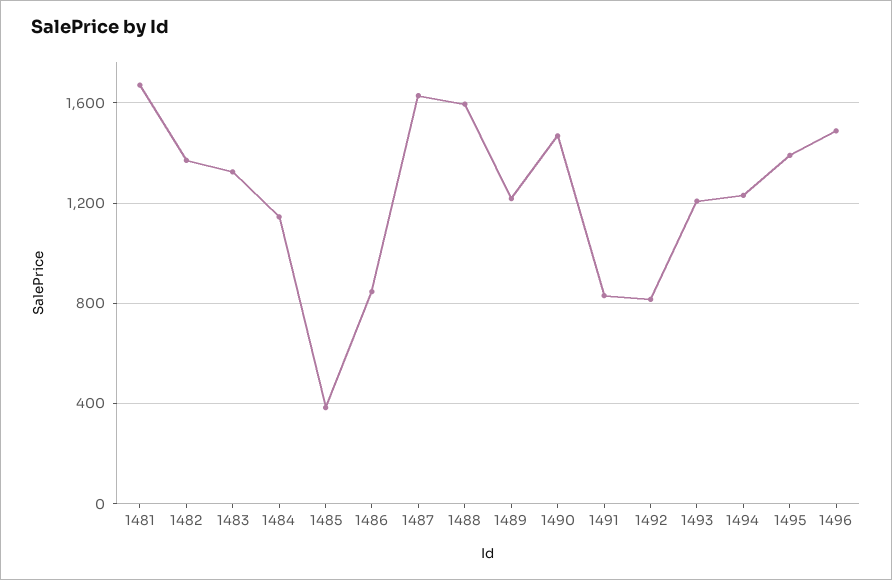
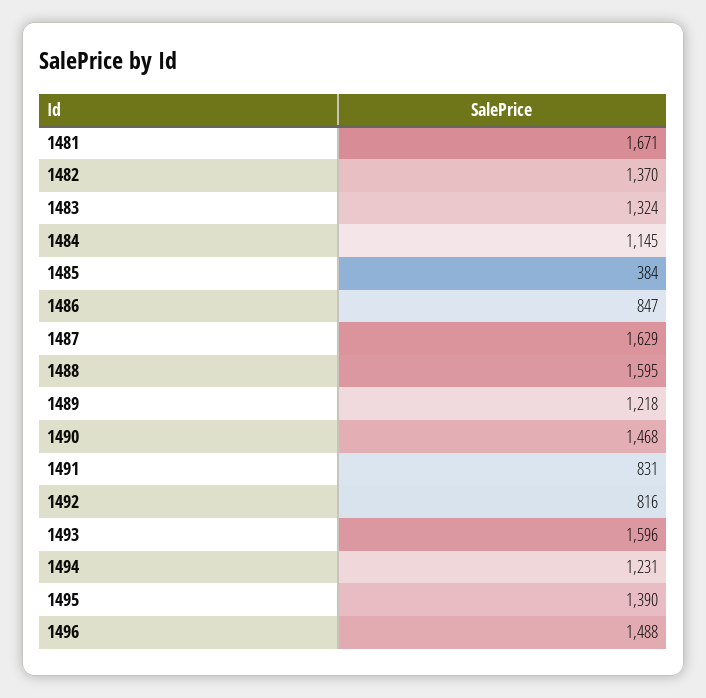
  {
    "1481": 1671,
    "1482": 1370,
    "1483": 1324,
    "1484": 1145,
    "1485": 384,
    "1486": 847,
    "1487": 1629,
    "1488": 1595,
    "1489": 1218,
    "1490": 1468,
    "1491": 831,
    "1492": 816,
-   "1493": 1200,
+   "1493": 1596,
    "1494": 1231,
    "1495": 1390,
    "1496": 1488
  }

